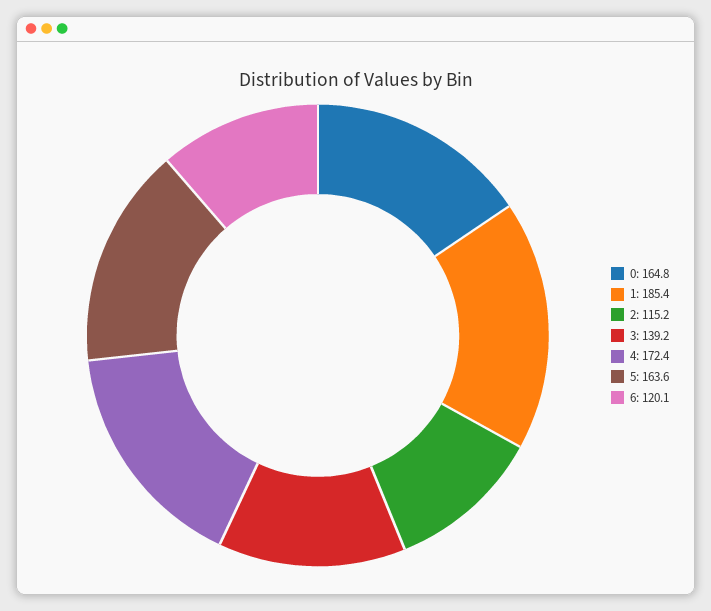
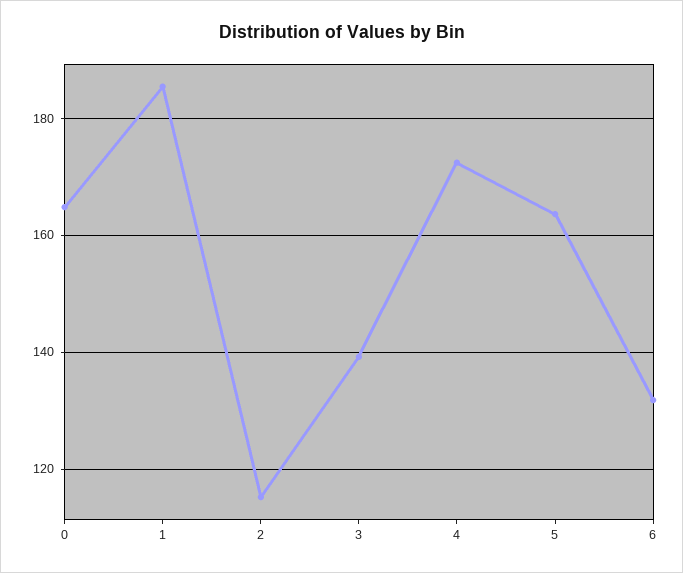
  {
    "0": 164.8,
    "1": 185.4,
    "2": 115.2,
    "3": 139.2,
    "4": 172.4,
    "5": 163.6,
-   "6": 120.1
+   "6": 132
  }

